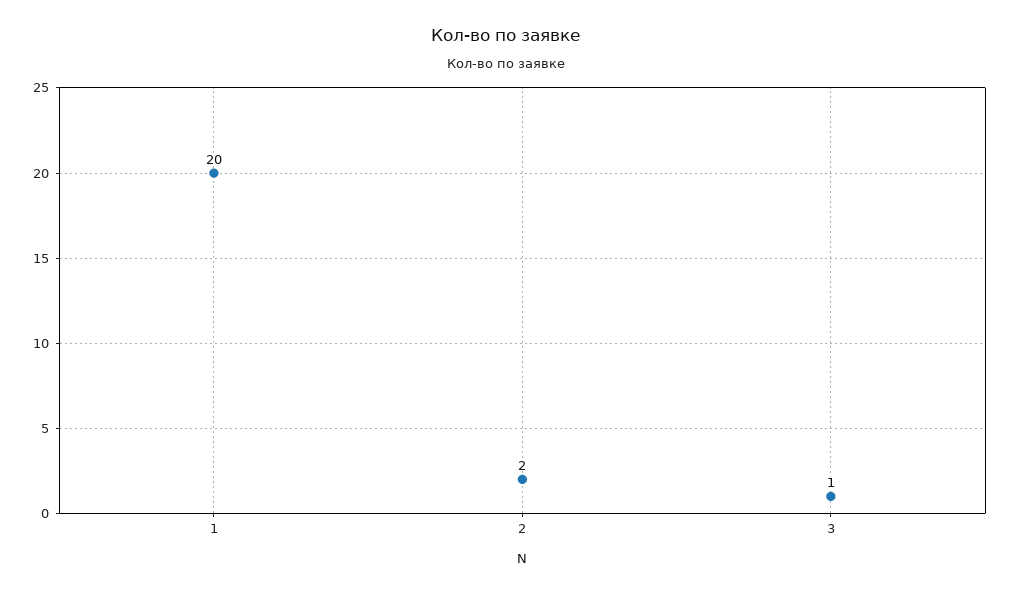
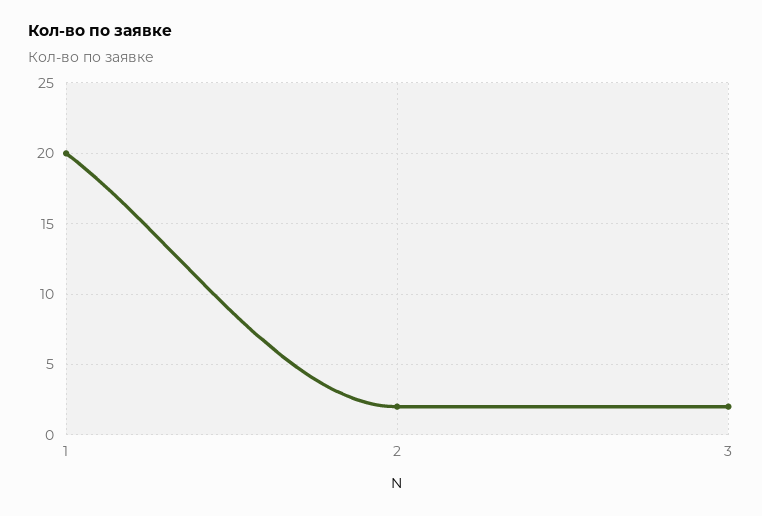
  {
    "1": 20,
    "2": 2,
-   "3": 1
+   "3": 2
  }

